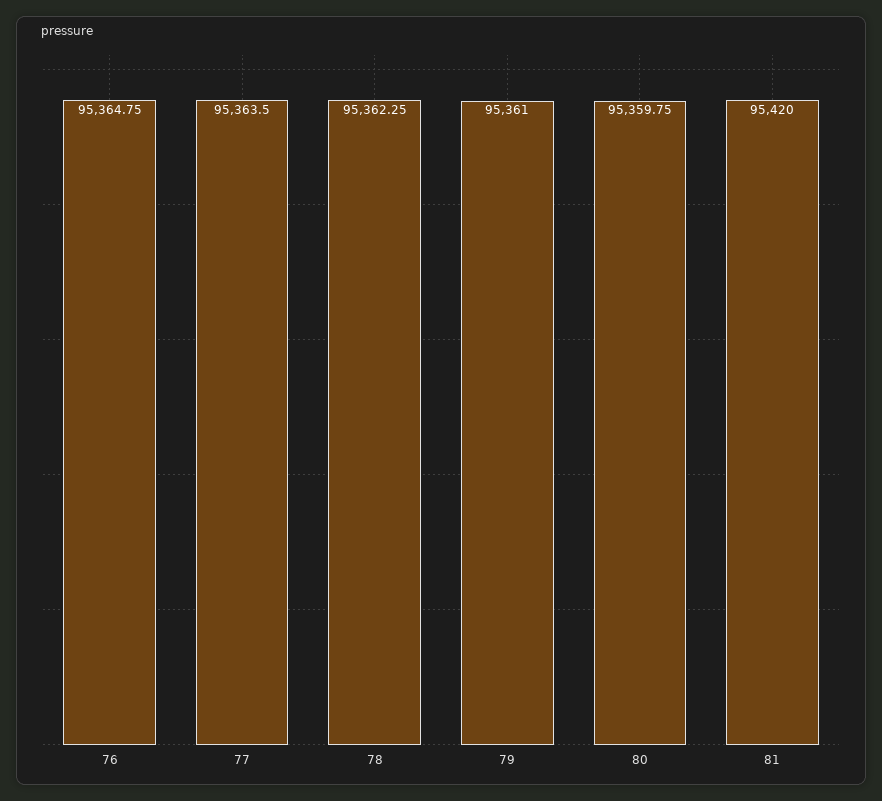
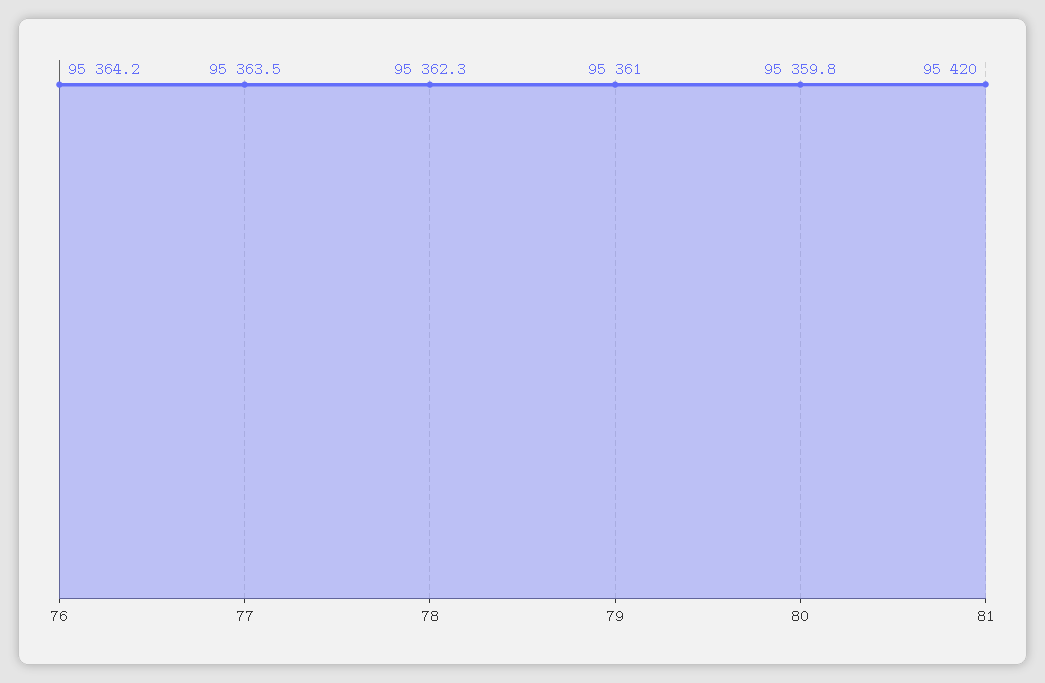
  {
-   "76": 95364.75,
+   "76": 95364.2,
    "77": 95363.5,
    "78": 95362.25,
    "79": 95361,
    "80": 95359.75,
    "81": 95420
  }

